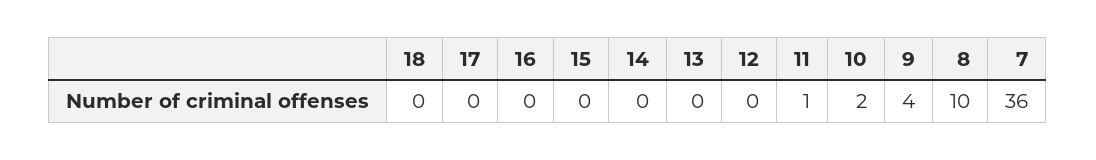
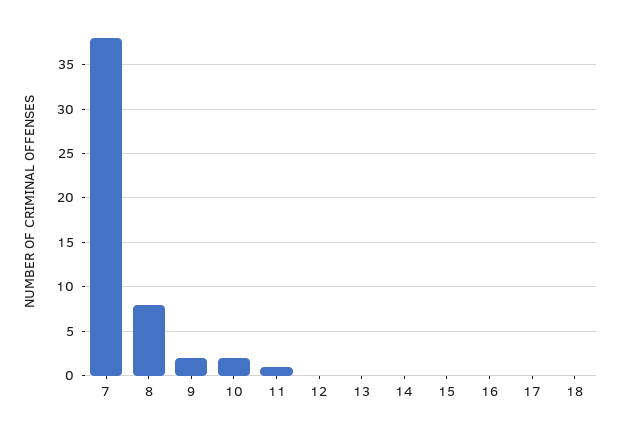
  {
    "18": 0,
    "17": 0,
    "16": 0,
    "15": 0,
    "14": 0,
    "13": 0,
    "12": 0,
    "11": 1,
    "10": 2,
-   "9": 4,
+   "9": 2,
-   "8": 10,
+   "8": 8,
-   "7": 36
+   "7": 38
  }

